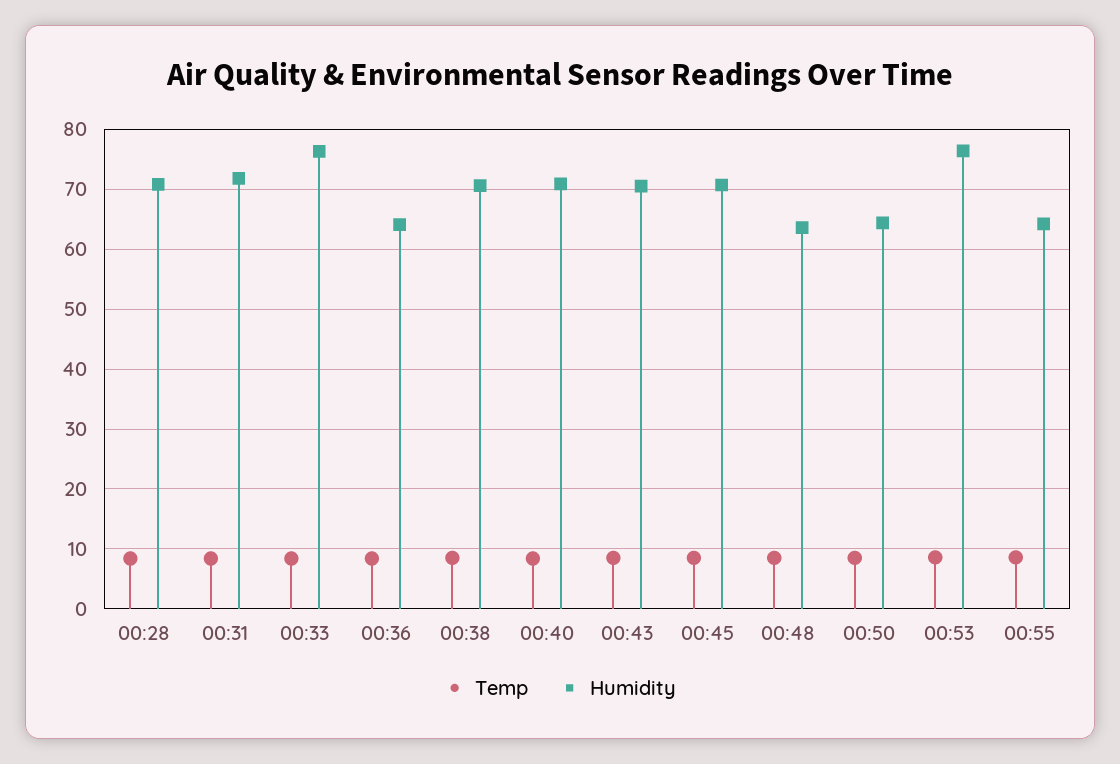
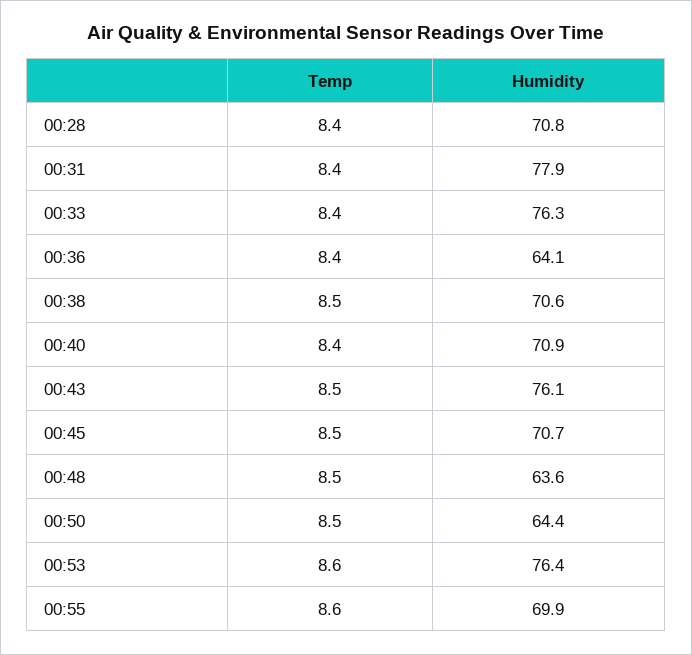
  {
    "Temp": {
      "00:28": 8.4,
      "00:31": 8.4,
      "00:33": 8.4,
      "00:36": 8.4,
      "00:38": 8.5,
      "00:40": 8.4,
      "00:43": 8.5,
      "00:45": 8.5,
      "00:48": 8.5,
      "00:50": 8.5,
      "00:53": 8.6,
      "00:55": 8.6
    },
    "Humidity": {
      "00:28": 70.8,
-     "00:31": 72,
+     "00:31": 77.9,
      "00:33": 76.3,
      "00:36": 64.1,
      "00:38": 70.6,
      "00:40": 70.9,
-     "00:43": 70,
+     "00:43": 76.1,
      "00:45": 70.7,
      "00:48": 63.6,
      "00:50": 64.4,
      "00:53": 76.4,
-     "00:55": 64
+     "00:55": 69.9
    }
  }

